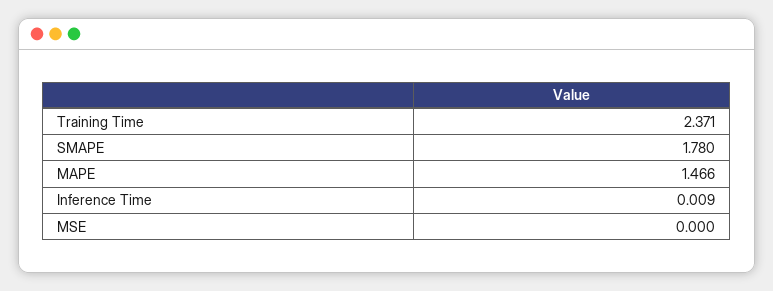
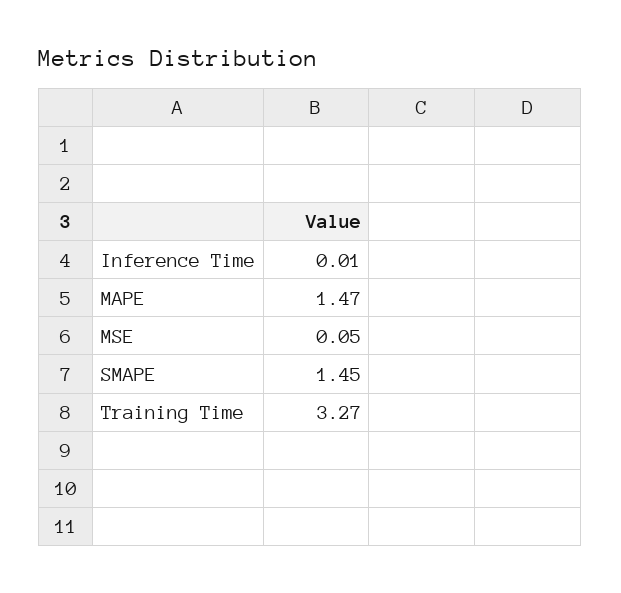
  {
-   "Training Time": 2.371,
+   "Training Time": 3.27,
-   "SMAPE": 1.78,
+   "SMAPE": 1.45,
    "MAPE": 1.466,
    "Inference Time": 0.009,
-   "MSE": 0
+   "MSE": 0.05
  }

